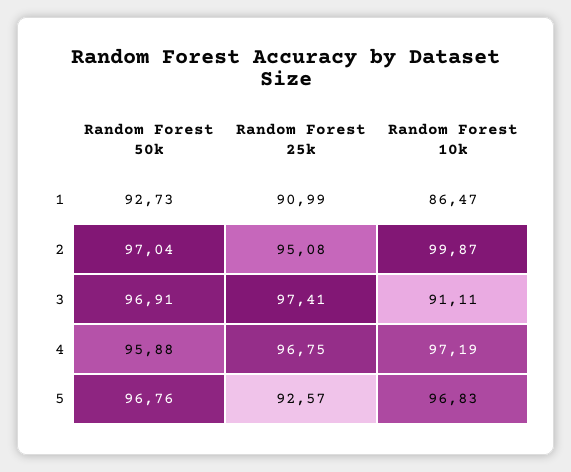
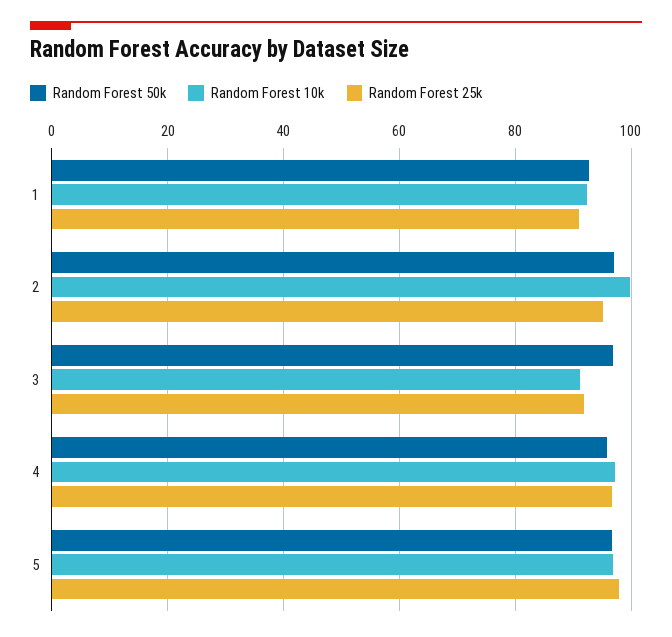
  {
    "Random Forest 50k": {
      "1": 92.73,
      "2": 97.04,
      "3": 96.91,
      "4": 95.88,
      "5": 96.76
    },
    "Random Forest 25k": {
      "1": 90.99,
      "2": 95.08,
-     "3": 97.41,
+     "3": 92,
      "4": 96.75,
-     "5": 92.57
+     "5": 98
    },
    "Random Forest 10k": {
-     "1": 86.47,
+     "1": 92,
      "2": 99.87,
      "3": 91.11,
      "4": 97.19,
      "5": 96.83
    }
  }

